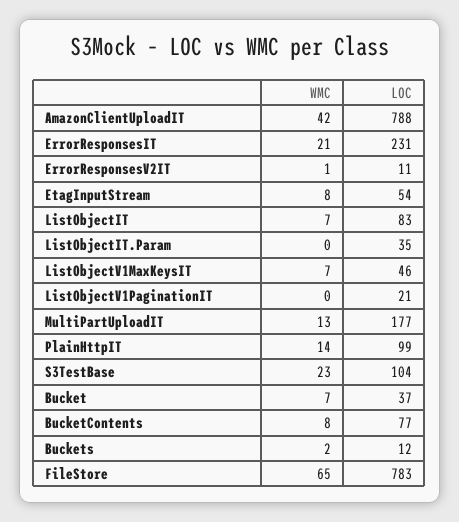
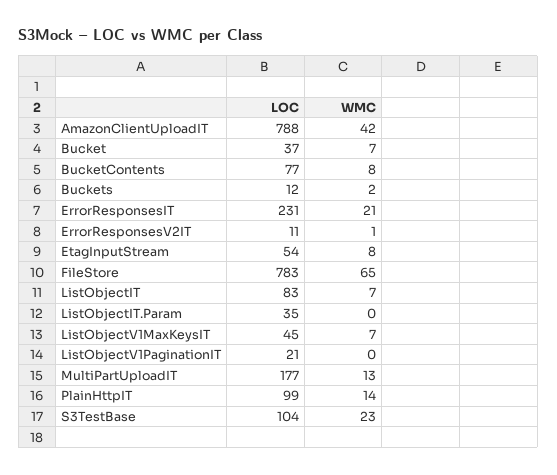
  {
    "WMC": {
      "AmazonClientUploadIT": 42,
      "ErrorResponsesIT": 21,
      "ErrorResponsesV2IT": 1,
      "EtagInputStream": 8,
      "ListObjectIT": 7,
      "ListObjectIT.Param": 0,
      "ListObjectV1MaxKeysIT": 7,
      "ListObjectV1PaginationIT": 0,
      "MultiPartUploadIT": 13,
      "PlainHttpIT": 14,
      "S3TestBase": 23,
      "Bucket": 7,
      "BucketContents": 8,
      "Buckets": 2,
      "FileStore": 65
    },
    "LOC": {
      "AmazonClientUploadIT": 788,
      "ErrorResponsesIT": 231,
      "ErrorResponsesV2IT": 11,
      "EtagInputStream": 54,
      "ListObjectIT": 83,
      "ListObjectIT.Param": 35,
-     "ListObjectV1MaxKeysIT": 46,
+     "ListObjectV1MaxKeysIT": 45,
      "ListObjectV1PaginationIT": 21,
      "MultiPartUploadIT": 177,
      "PlainHttpIT": 99,
      "S3TestBase": 104,
      "Bucket": 37,
      "BucketContents": 77,
      "Buckets": 12,
      "FileStore": 783
    }
  }

